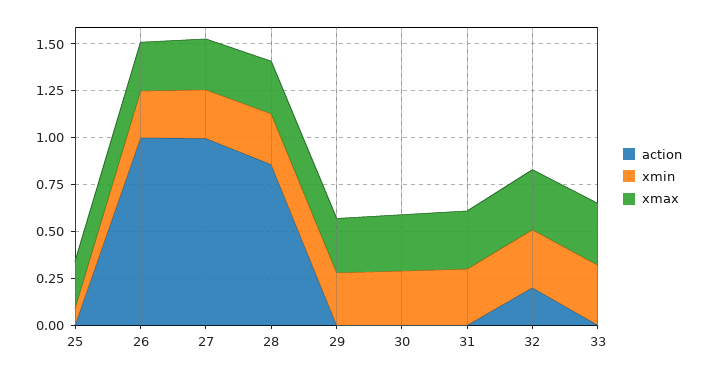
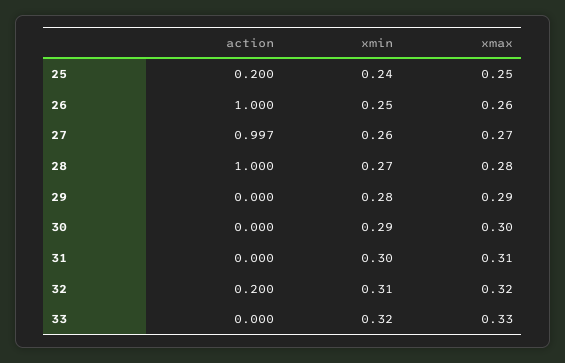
  {
    "action": {
-     "25": 0,
+     "25": 0.2,
      "26": 1,
      "27": 0.997,
-     "28": 0.85,
+     "28": 1,
      "29": 0,
      "30": 0,
      "31": 0,
      "32": 0.2,
      "33": 0
    },
    "xmin": {
-     "25": 0.1,
+     "25": 0.24,
      "26": 0.25,
      "27": 0.26,
      "28": 0.27,
      "29": 0.28,
      "30": 0.29,
      "31": 0.3,
      "32": 0.31,
      "33": 0.32
    },
    "xmax": {
      "25": 0.25,
      "26": 0.26,
      "27": 0.27,
      "28": 0.28,
      "29": 0.29,
      "30": 0.3,
      "31": 0.31,
      "32": 0.32,
      "33": 0.33
    }
  }

